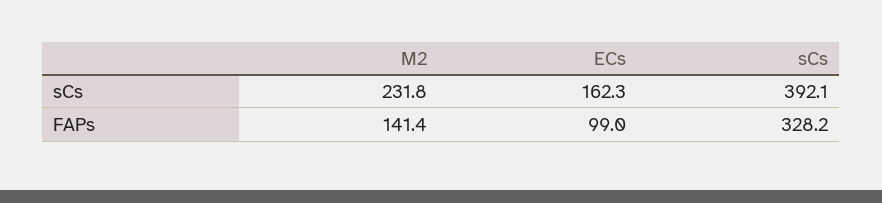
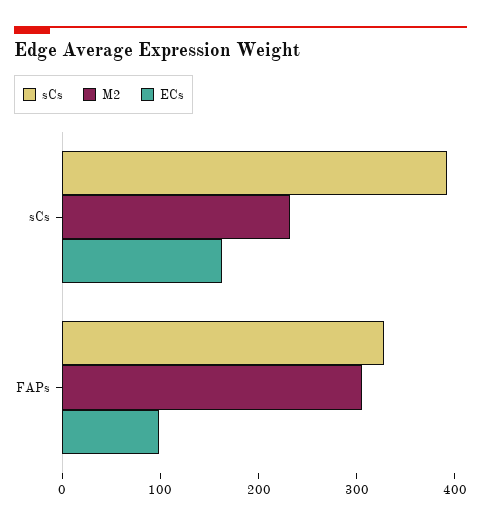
  {
    "M2": {
      "sCs": 231.8,
-     "FAPs": 141.4
+     "FAPs": 300
    },
    "ECs": {
      "sCs": 162.3,
      "FAPs": 99
    },
    "sCs": {
      "sCs": 392.1,
      "FAPs": 328.2
    }
  }

